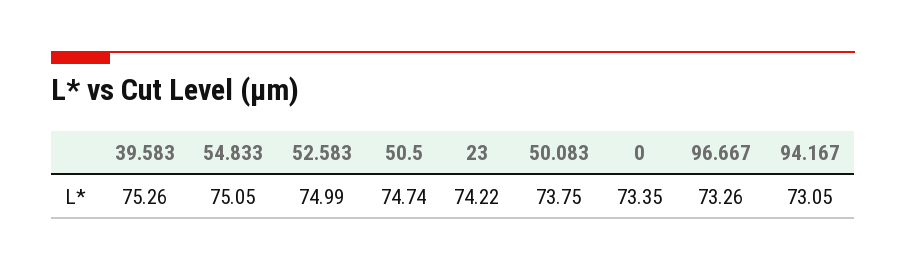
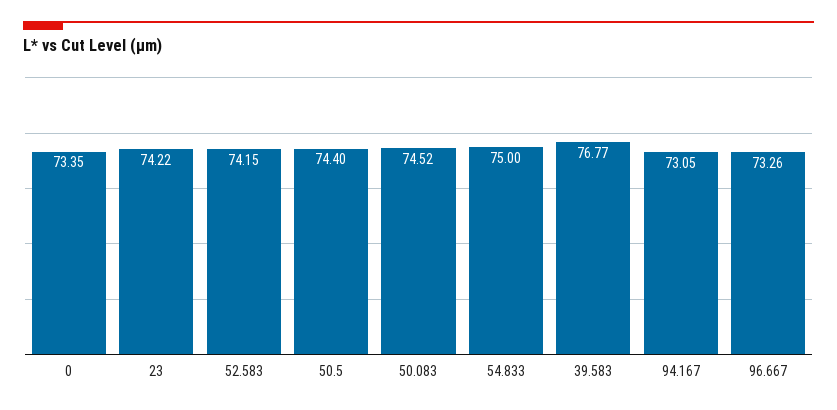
  {
-   "39.583": 75.26,
+   "39.583": 76.77,
-   "54.833": 75.05,
+   "54.833": 75,
-   "52.583": 74.99,
+   "52.583": 74.15,
-   "50.5": 74.74,
+   "50.5": 74.4,
    "23": 74.22,
-   "50.083": 73.75,
+   "50.083": 74.52,
    "0": 73.35,
    "96.667": 73.26,
    "94.167": 73.05
  }

